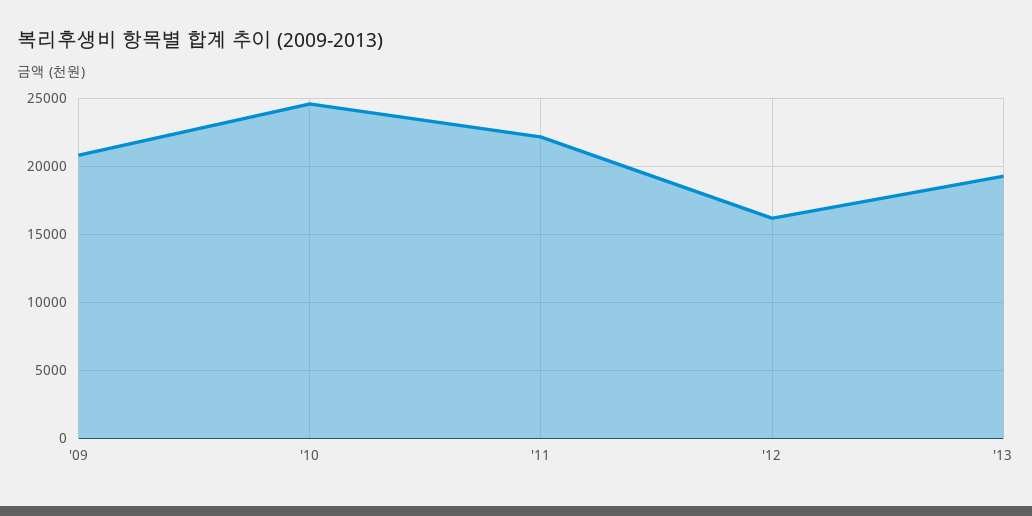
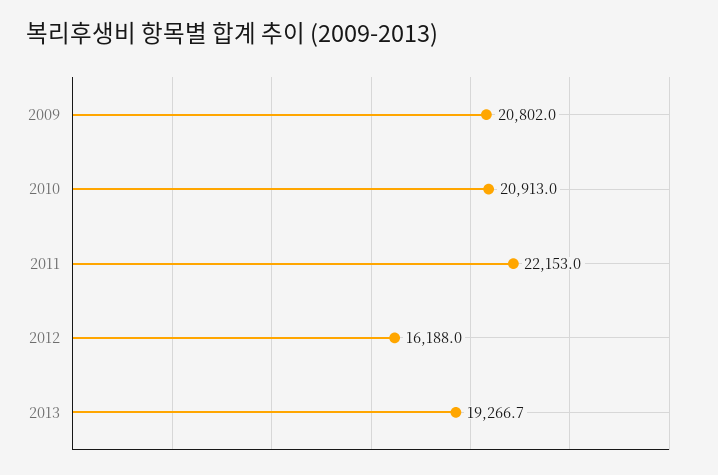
  {
    "'09": 20802,
-   "'10": 24500,
+   "'10": 20913,
    "'11": 22153,
    "'12": 16188,
    "'13": 19266.7
  }

